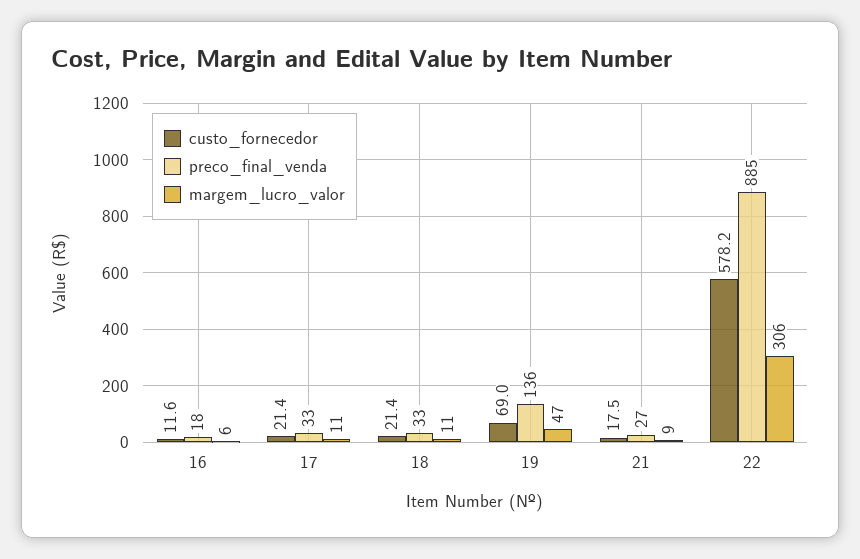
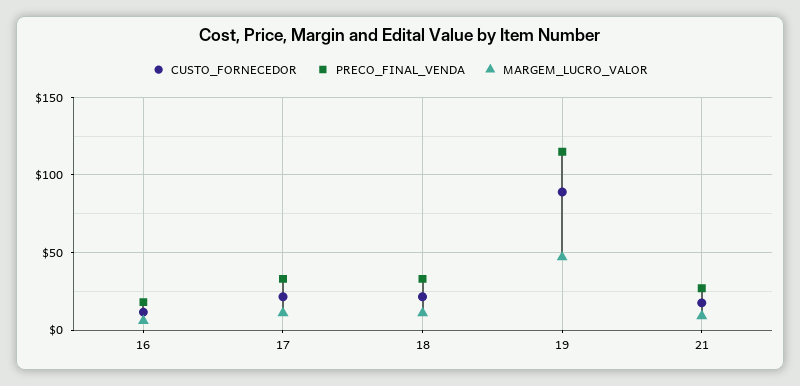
  {
    "custo_fornecedor": {
      "16": 11.6,
      "17": 21.4,
      "18": 21.4,
-     "19": 69,
+     "19": 90,
-     "21": 17.5,
+     "21": 17.5
-     "22": 578.2
    },
    "preco_final_venda": {
      "16": 18,
      "17": 33,
      "18": 33,
-     "19": 136,
+     "19": 115,
-     "21": 27,
+     "21": 27
-     "22": 885
    },
    "margem_lucro_valor": {
      "16": 6,
      "17": 11,
      "18": 11,
      "19": 47,
-     "21": 9,
+     "21": 9
-     "22": 306
    }
  }

